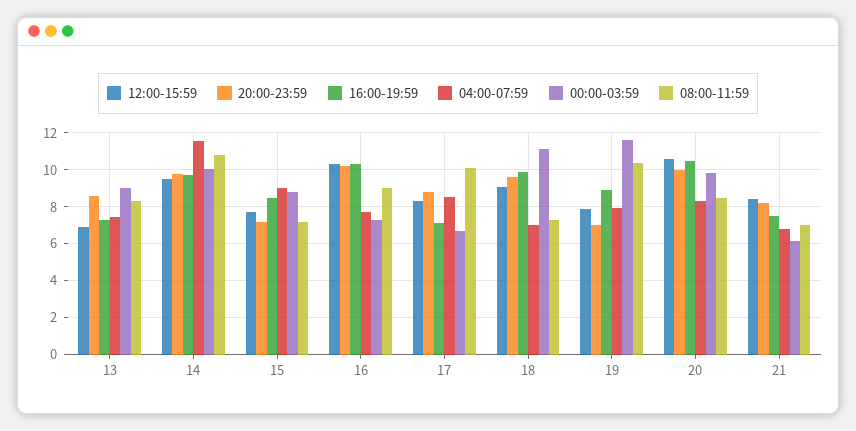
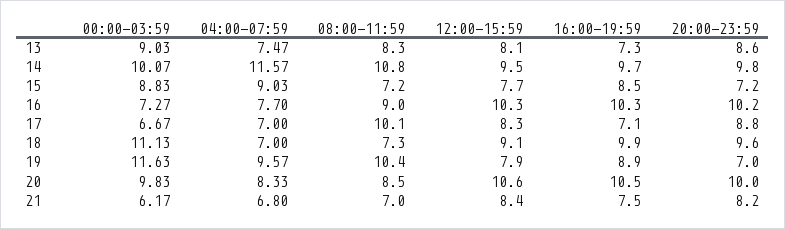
  {
    "12:00-15:59": {
-     "13": 7,
+     "13": 8.1,
      "14": 9.5,
      "15": 7.7,
      "16": 10.3,
      "17": 8.3,
      "18": 9.1,
      "19": 7.9,
      "20": 10.6,
      "21": 8.4
    },
    "20:00-23:59": {
      "13": 8.6,
      "14": 9.8,
      "15": 7.2,
      "16": 10.2,
      "17": 8.8,
      "18": 9.6,
      "19": 7,
      "20": 10,
      "21": 8.2
    },
    "16:00-19:59": {
      "13": 7.3,
      "14": 9.7,
      "15": 8.5,
      "16": 10.3,
      "17": 7.1,
      "18": 9.9,
      "19": 8.9,
      "20": 10.5,
      "21": 7.5
    },
    "04:00-07:59": {
      "13": 7.47,
      "14": 11.57,
      "15": 9.03,
      "16": 7.7,
-     "17": 8.5,
+     "17": 7,
      "18": 7,
-     "19": 8,
+     "19": 9.57,
      "20": 8.33,
      "21": 6.8
    },
    "00:00-03:59": {
      "13": 9.03,
      "14": 10.07,
      "15": 8.83,
      "16": 7.27,
      "17": 6.67,
      "18": 11.13,
      "19": 11.63,
      "20": 9.83,
      "21": 6.17
    },
    "08:00-11:59": {
      "13": 8.3,
      "14": 10.8,
      "15": 7.2,
      "16": 9,
      "17": 10.1,
      "18": 7.3,
      "19": 10.4,
      "20": 8.5,
      "21": 7
    }
  }

